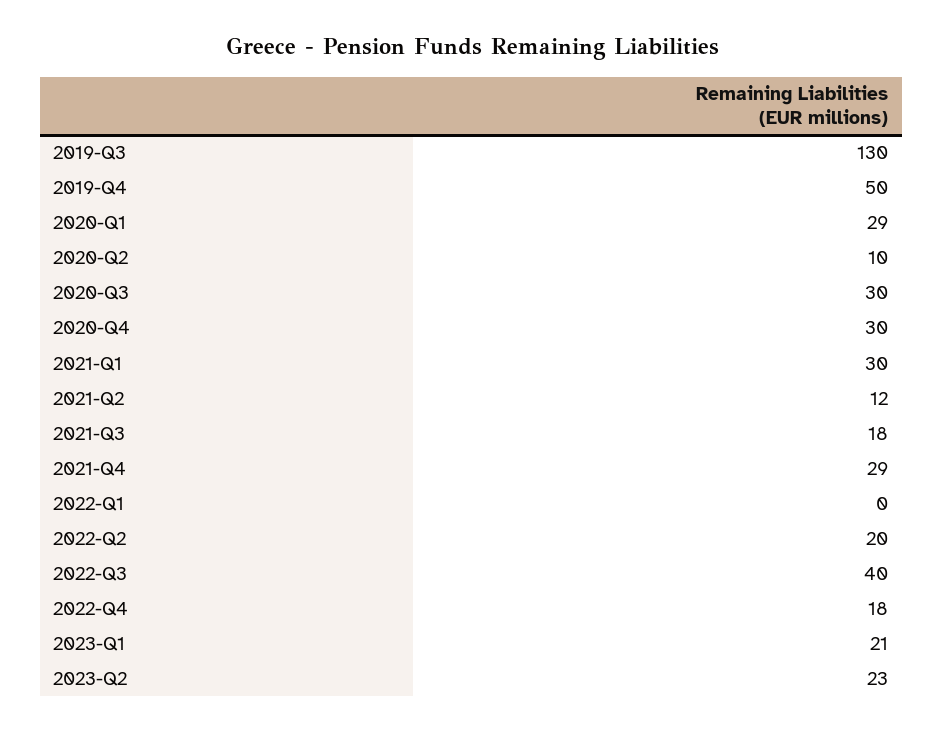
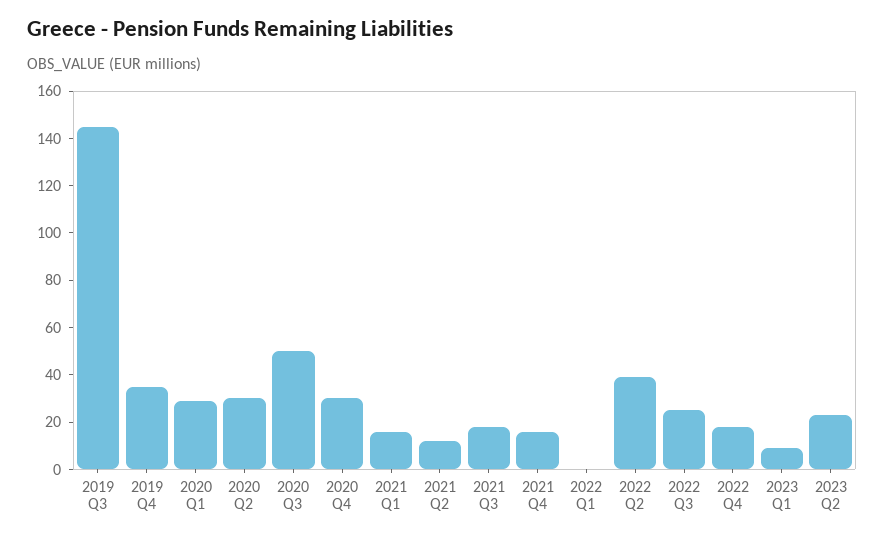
  {
-   "2019-Q3": 130,
+   "2019-Q3": 145,
-   "2019-Q4": 50,
+   "2019-Q4": 35,
    "2020-Q1": 29,
-   "2020-Q2": 10,
+   "2020-Q2": 30,
-   "2020-Q3": 30,
+   "2020-Q3": 50,
    "2020-Q4": 30,
-   "2021-Q1": 30,
+   "2021-Q1": 15,
    "2021-Q2": 12,
    "2021-Q3": 18,
-   "2021-Q4": 29,
+   "2021-Q4": 15,
    "2022-Q1": 0,
-   "2022-Q2": 20,
+   "2022-Q2": 40,
-   "2022-Q3": 40,
+   "2022-Q3": 25,
    "2022-Q4": 18,
-   "2023-Q1": 21,
+   "2023-Q1": 10,
    "2023-Q2": 23
  }

